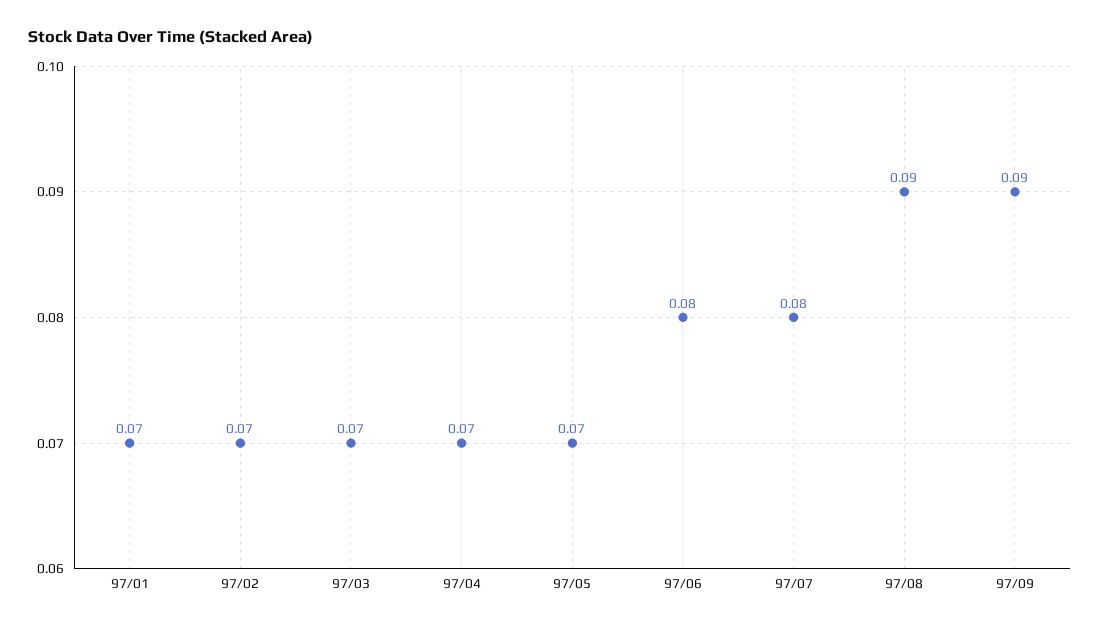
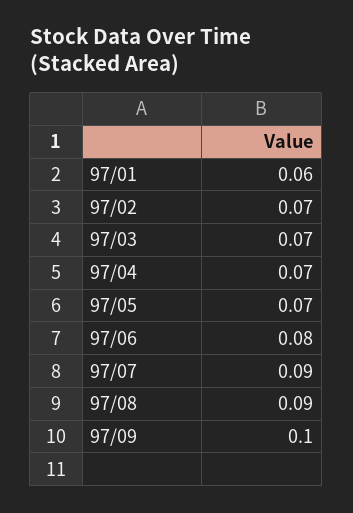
  {
-   "97/01": 0.07,
+   "97/01": 0.06,
    "97/02": 0.07,
    "97/03": 0.07,
    "97/04": 0.07,
    "97/05": 0.07,
    "97/06": 0.08,
-   "97/07": 0.08,
+   "97/07": 0.09,
    "97/08": 0.09,
-   "97/09": 0.09
+   "97/09": 0.1
  }

